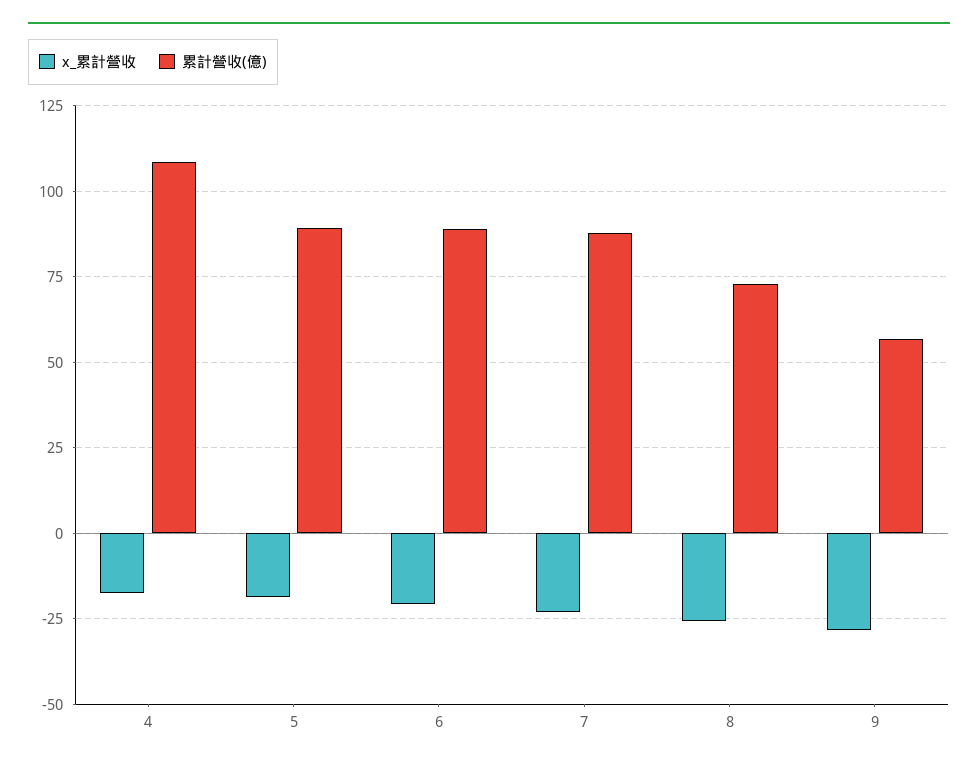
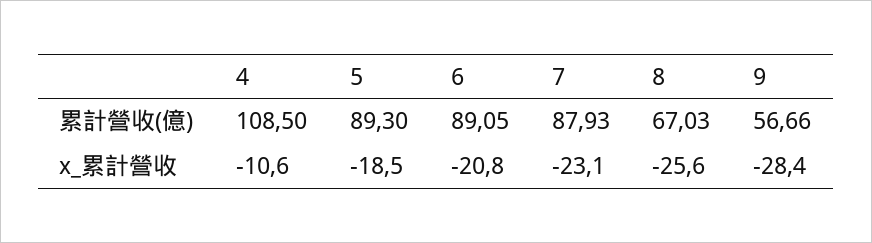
  {
    "x_累計營收": {
-     "4": -17.5,
+     "4": -10.6,
      "5": -18.5,
      "6": -20.8,
      "7": -23.1,
      "8": -25.6,
      "9": -28.4
    },
    "累計營收(億)": {
      "4": 108.5,
      "5": 89.3,
      "6": 89.05,
      "7": 87.93,
-     "8": 72.5,
+     "8": 67.03,
      "9": 56.66
    }
  }

